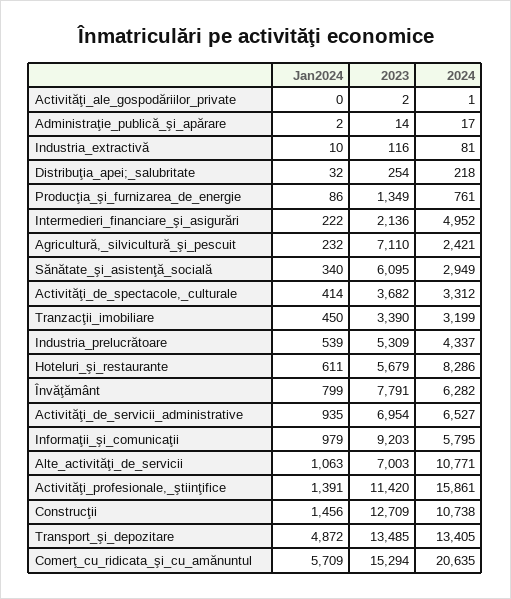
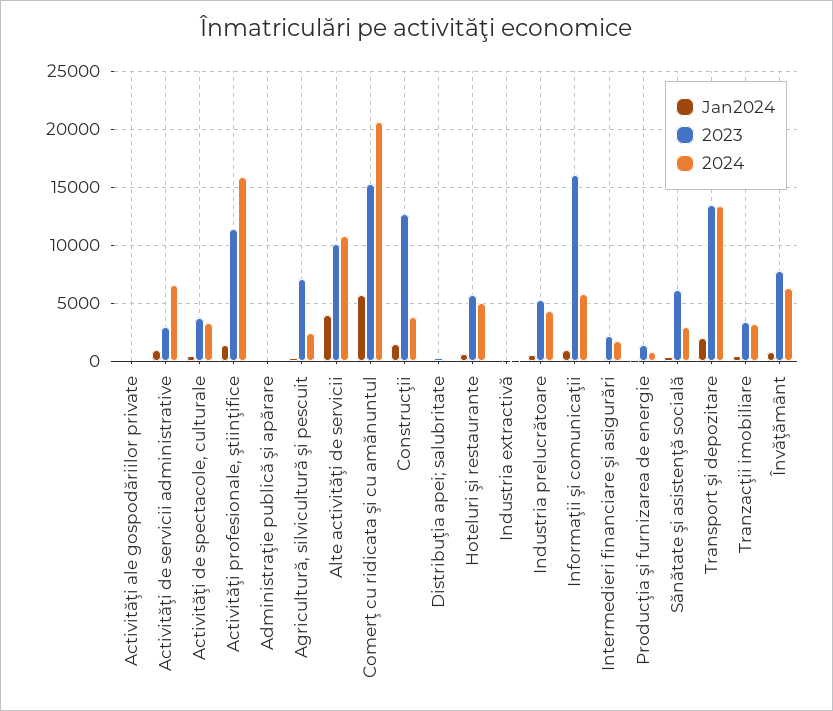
  {
    "Jan2024": {
      "Activităţi_ale_gospodăriilor_private": 0,
      "Administraţie_publică_şi_apărare": 2,
      "Industria_extractivă": 10,
      "Distribuţia_apei;_salubritate": 32,
      "Producţia_şi_furnizarea_de_energie": 86,
      "Intermedieri_financiare_şi_asigurări": 222,
      "Agricultură,_silvicultură_şi_pescuit": 232,
      "Sănătate_şi_asistenţă_socială": 340,
      "Activităţi_de_spectacole,_culturale": 414,
      "Tranzacţii_imobiliare": 450,
      "Industria_prelucrătoare": 539,
      "Hoteluri_şi_restaurante": 611,
      "Învăţământ": 799,
      "Activităţi_de_servicii_administrative": 935,
      "Informaţii_şi_comunicaţii": 979,
-     "Alte_activităţi_de_servicii": 1063,
+     "Alte_activităţi_de_servicii": 4000,
      "Activităţi_profesionale,_ştiinţifice": 1391,
      "Construcţii": 1456,
-     "Transport_şi_depozitare": 4872,
+     "Transport_şi_depozitare": 2000,
      "Comerţ_cu_ridicata_şi_cu_amănuntul": 5709
    },
    "2023": {
      "Activităţi_ale_gospodăriilor_private": 2,
      "Administraţie_publică_şi_apărare": 14,
      "Industria_extractivă": 116,
      "Distribuţia_apei;_salubritate": 254,
      "Producţia_şi_furnizarea_de_energie": 1349,
      "Intermedieri_financiare_şi_asigurări": 2136,
      "Agricultură,_silvicultură_şi_pescuit": 7110,
      "Sănătate_şi_asistenţă_socială": 6095,
      "Activităţi_de_spectacole,_culturale": 3682,
      "Tranzacţii_imobiliare": 3390,
      "Industria_prelucrătoare": 5309,
      "Hoteluri_şi_restaurante": 5679,
      "Învăţământ": 7791,
-     "Activităţi_de_servicii_administrative": 6954,
+     "Activităţi_de_servicii_administrative": 3000,
-     "Informaţii_şi_comunicaţii": 9203,
+     "Informaţii_şi_comunicaţii": 16000,
-     "Alte_activităţi_de_servicii": 7003,
+     "Alte_activităţi_de_servicii": 10000,
      "Activităţi_profesionale,_ştiinţifice": 11420,
      "Construcţii": 12709,
      "Transport_şi_depozitare": 13485,
      "Comerţ_cu_ridicata_şi_cu_amănuntul": 15294
    },
    "2024": {
      "Activităţi_ale_gospodăriilor_private": 1,
      "Administraţie_publică_şi_apărare": 17,
      "Industria_extractivă": 81,
      "Distribuţia_apei;_salubritate": 218,
      "Producţia_şi_furnizarea_de_energie": 761,
-     "Intermedieri_financiare_şi_asigurări": 4952,
+     "Intermedieri_financiare_şi_asigurări": 2000,
      "Agricultură,_silvicultură_şi_pescuit": 2421,
      "Sănătate_şi_asistenţă_socială": 2949,
      "Activităţi_de_spectacole,_culturale": 3312,
      "Tranzacţii_imobiliare": 3199,
      "Industria_prelucrătoare": 4337,
-     "Hoteluri_şi_restaurante": 8286,
+     "Hoteluri_şi_restaurante": 5000,
      "Învăţământ": 6282,
      "Activităţi_de_servicii_administrative": 6527,
      "Informaţii_şi_comunicaţii": 5795,
      "Alte_activităţi_de_servicii": 10771,
      "Activităţi_profesionale,_ştiinţifice": 15861,
-     "Construcţii": 10738,
+     "Construcţii": 4000,
      "Transport_şi_depozitare": 13405,
      "Comerţ_cu_ridicata_şi_cu_amănuntul": 20635
    }
  }

